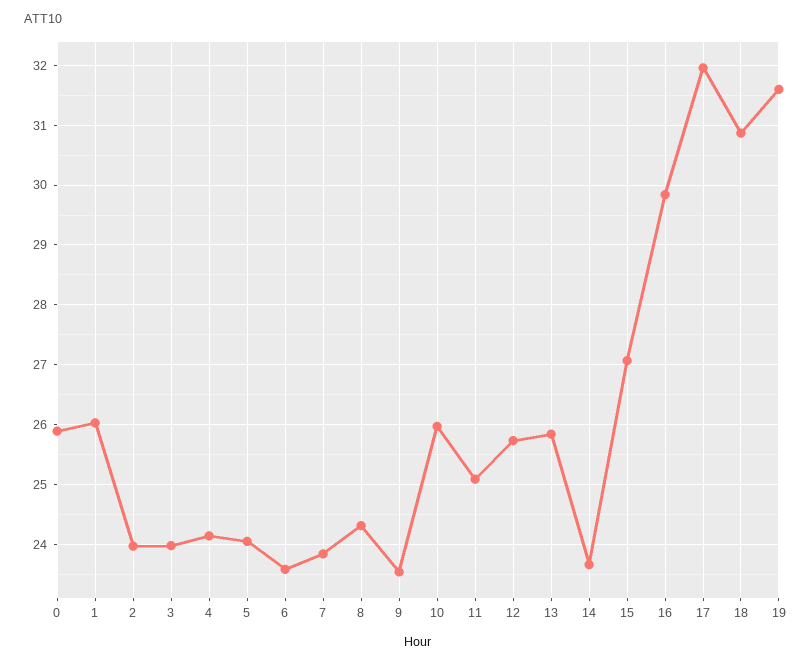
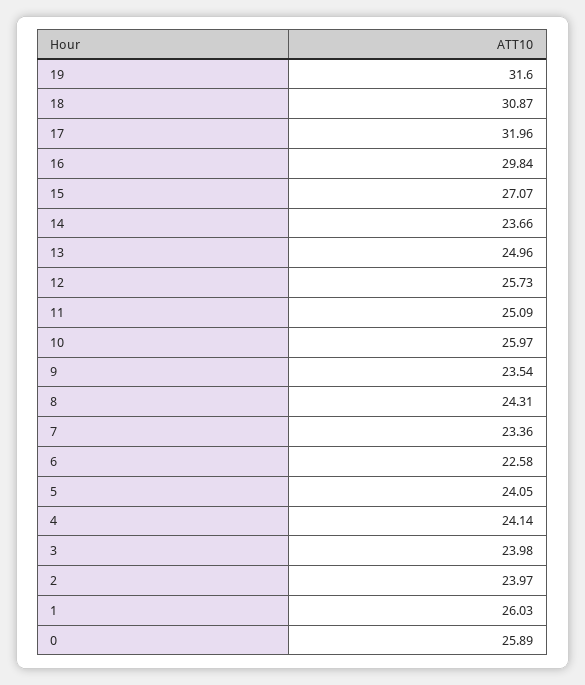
  {
    "0": 25.89,
    "1": 26.03,
    "2": 23.97,
    "3": 23.98,
    "4": 24.14,
    "5": 24.05,
-   "6": 23.6,
+   "6": 22.58,
-   "7": 23.8,
+   "7": 23.36,
    "8": 24.31,
    "9": 23.54,
    "10": 25.97,
    "11": 25.09,
    "12": 25.73,
-   "13": 25.8,
+   "13": 24.96,
    "14": 23.66,
    "15": 27.07,
    "16": 29.84,
    "17": 31.96,
    "18": 30.87,
    "19": 31.6
  }

